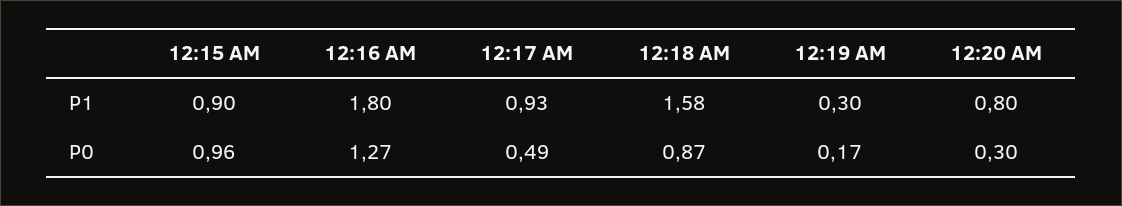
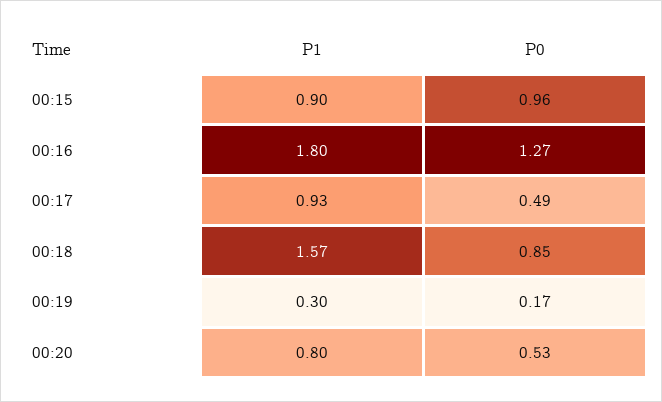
  {
    "12:15 AM": {
      "P1": 0.9,
      "P0": 0.96
    },
    "12:16 AM": {
      "P1": 1.8,
      "P0": 1.27
    },
    "12:17 AM": {
      "P1": 0.93,
      "P0": 0.49
    },
    "12:18 AM": {
-     "P1": 1.58,
+     "P1": 1.57,
-     "P0": 0.87
+     "P0": 0.85
    },
    "12:19 AM": {
      "P1": 0.3,
      "P0": 0.17
    },
    "12:20 AM": {
      "P1": 0.8,
-     "P0": 0.3
+     "P0": 0.53
    }
  }

